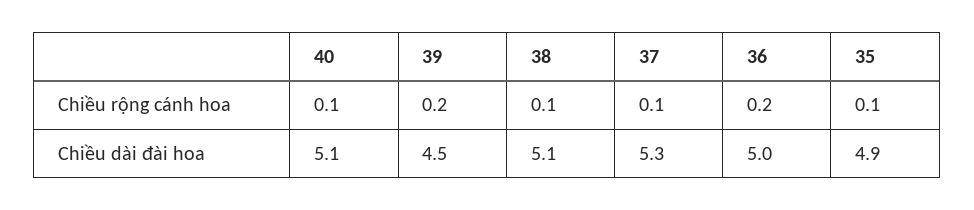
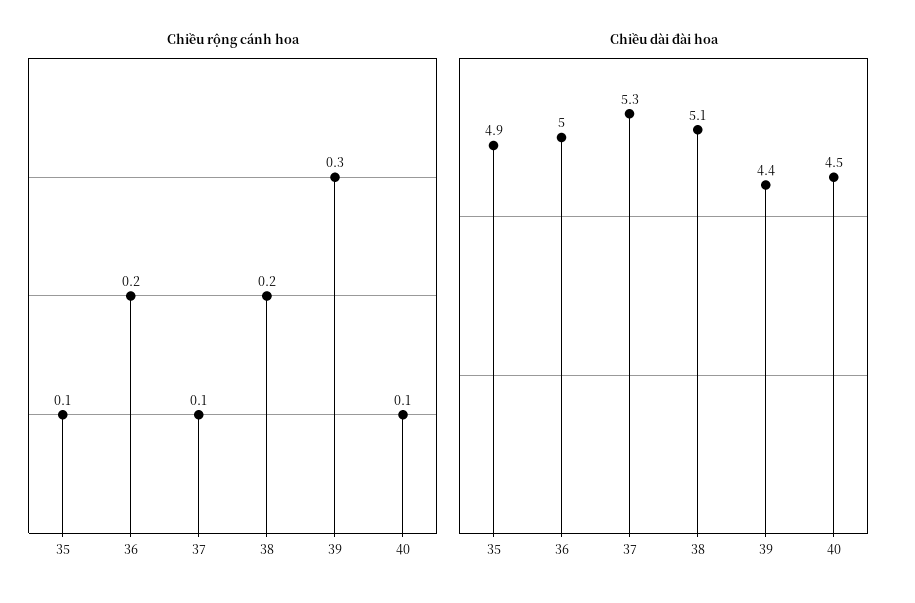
  {
    "Chiều rộng cánh hoa": {
      "40": 0.1,
-     "39": 0.2,
+     "39": 0.3,
-     "38": 0.1,
+     "38": 0.2,
      "37": 0.1,
      "36": 0.2,
      "35": 0.1
    },
    "Chiều dài đài hoa": {
-     "40": 5.1,
+     "40": 4.5,
-     "39": 4.5,
+     "39": 4.4,
      "38": 5.1,
      "37": 5.3,
      "36": 5,
      "35": 4.9
    }
  }

